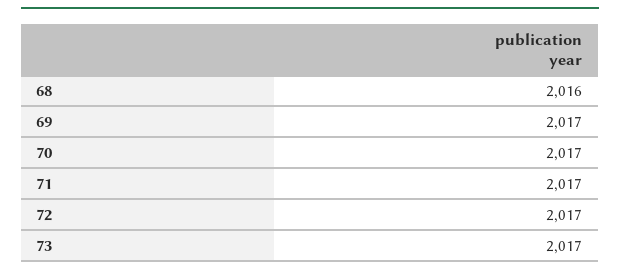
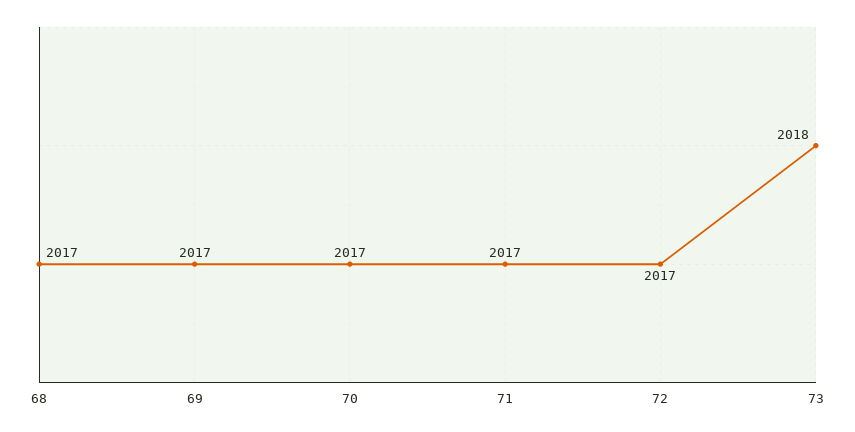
  {
-   "68": 2016,
+   "68": 2017,
    "69": 2017,
    "70": 2017,
    "71": 2017,
    "72": 2017,
-   "73": 2017
+   "73": 2018
  }

